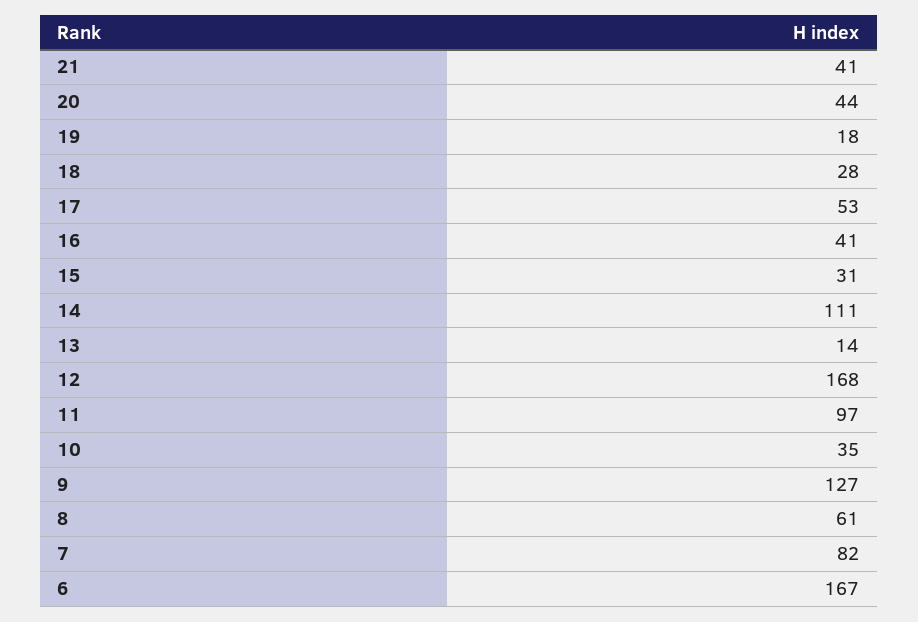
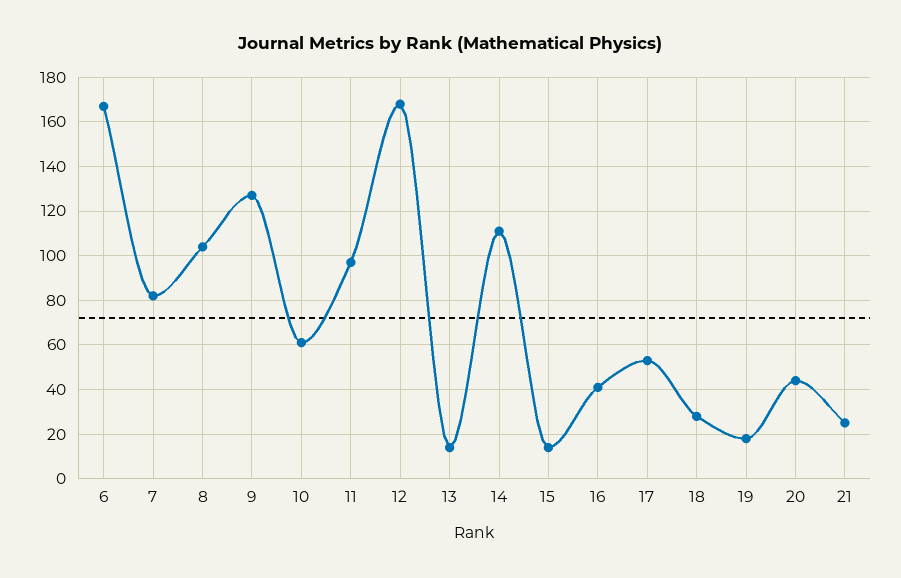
  {
-   "21": 41,
+   "21": 25,
    "20": 44,
    "19": 18,
    "18": 28,
    "17": 53,
    "16": 41,
-   "15": 31,
+   "15": 15,
    "14": 111,
    "13": 14,
    "12": 168,
    "11": 97,
-   "10": 35,
+   "10": 60,
    "9": 127,
-   "8": 61,
+   "8": 105,
    "7": 82,
    "6": 167
  }

